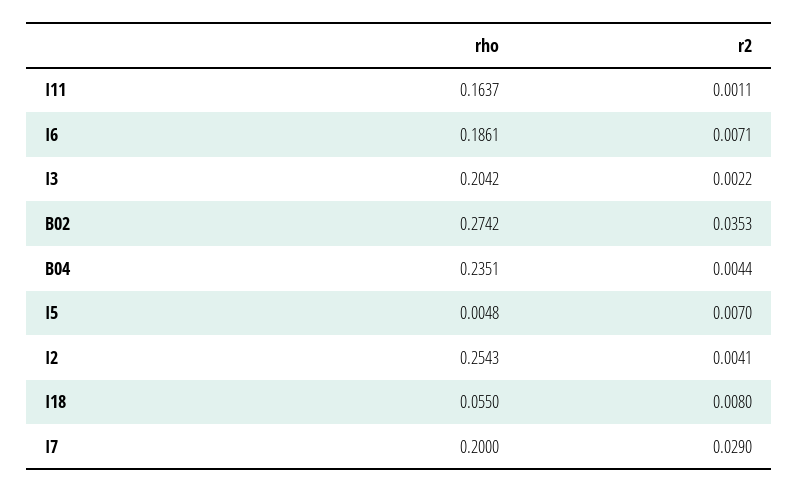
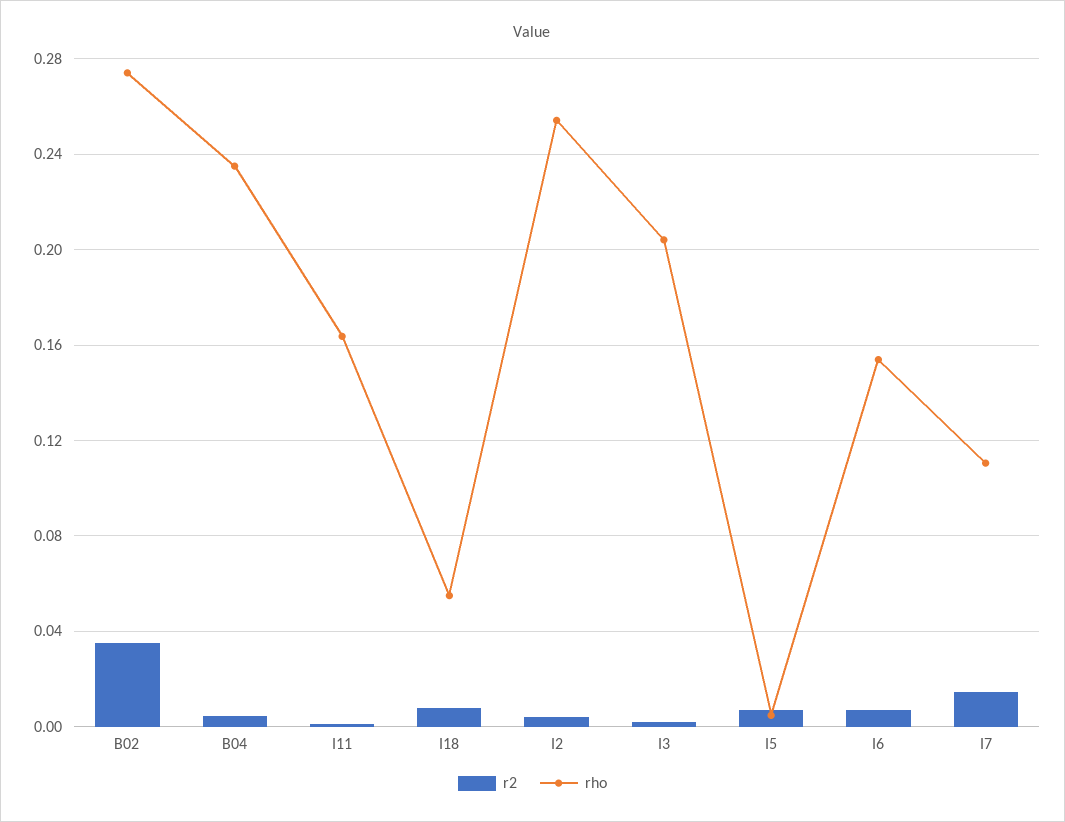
  {
    "rho": {
      "I11": 0.1637,
-     "I6": 0.1861,
+     "I6": 0.155,
      "I3": 0.2042,
      "B02": 0.2742,
      "B04": 0.2351,
      "I5": 0.0048,
      "I2": 0.2543,
      "I18": 0.055,
-     "I7": 0.2
+     "I7": 0.11
    },
    "r2": {
      "I11": 0.0011,
      "I6": 0.0071,
      "I3": 0.0022,
      "B02": 0.0353,
      "B04": 0.0044,
      "I5": 0.007,
      "I2": 0.0041,
      "I18": 0.008,
-     "I7": 0.029
+     "I7": 0.015
    }
  }

